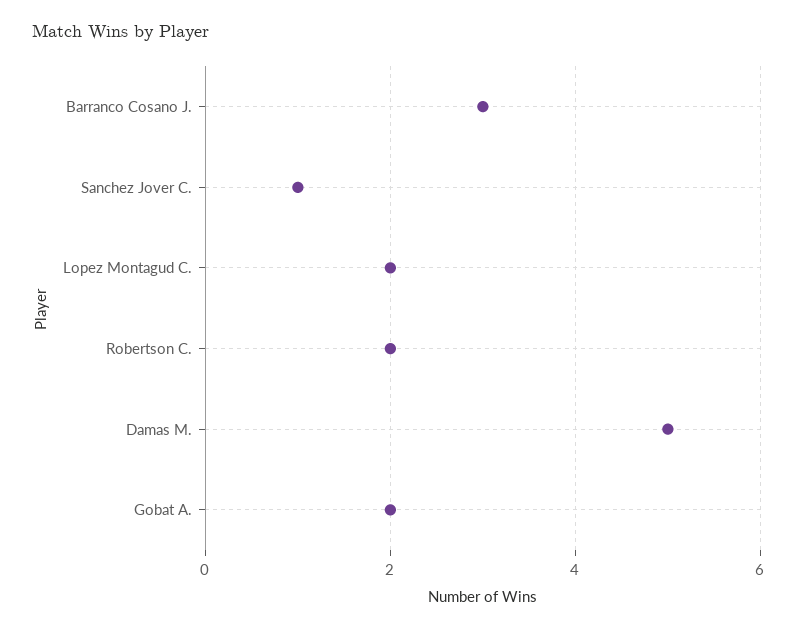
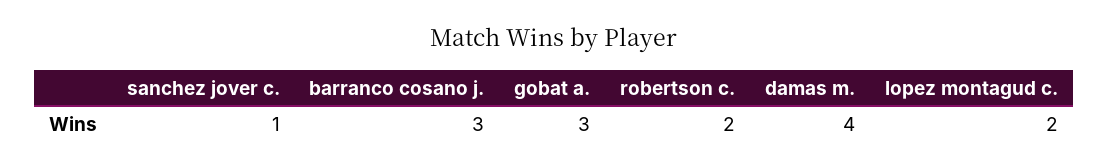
  {
    "Barranco Cosano J.": 3,
    "Sanchez Jover C.": 1,
    "Lopez Montagud C.": 2,
    "Robertson C.": 2,
-   "Damas M.": 5,
+   "Damas M.": 4,
-   "Gobat A.": 2
+   "Gobat A.": 3
  }

